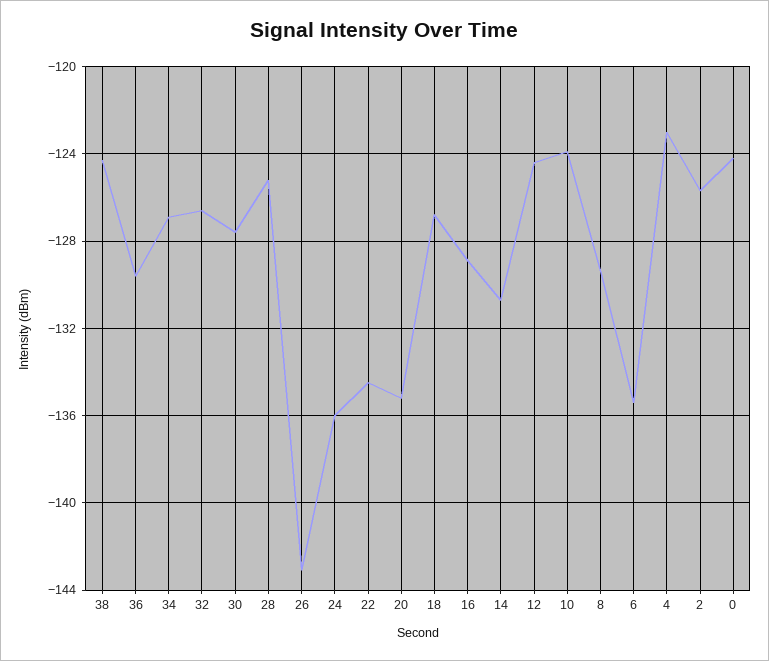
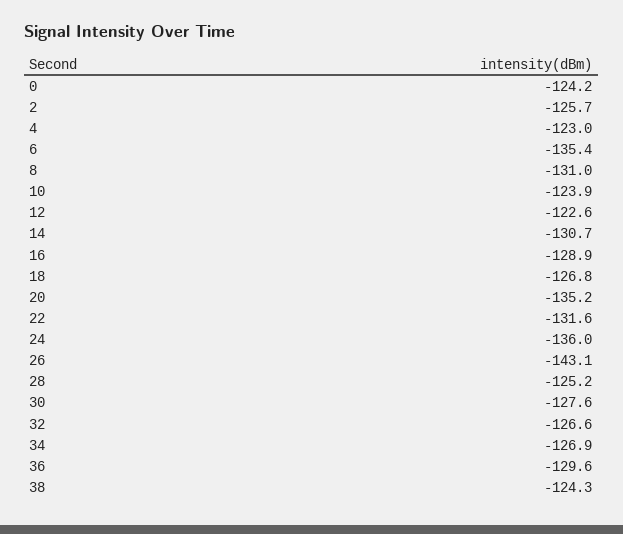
  {
    "38": -124.3,
    "36": -129.6,
    "34": -126.9,
    "32": -126.6,
    "30": -127.6,
    "28": -125.2,
    "26": -143.1,
    "24": -136,
-   "22": -134.5,
+   "22": -131.6,
    "20": -135.2,
    "18": -126.8,
    "16": -128.9,
    "14": -130.7,
-   "12": -124.5,
+   "12": -122.6,
    "10": -123.9,
-   "8": -129.5,
+   "8": -131,
    "6": -135.4,
    "4": -123,
    "2": -125.7,
    "0": -124.2
  }

